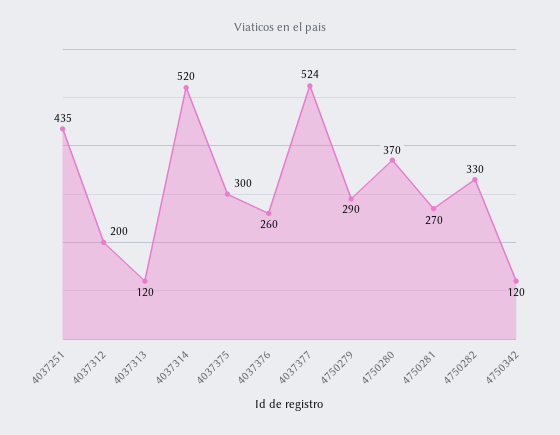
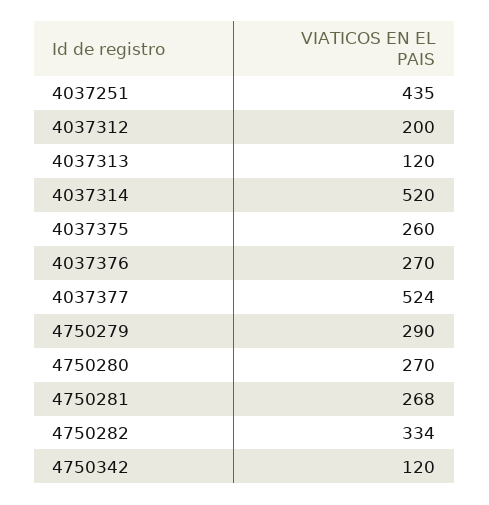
  {
    "4037251": 435,
    "4037312": 200,
    "4037313": 120,
    "4037314": 520,
-   "4037375": 300,
+   "4037375": 260,
-   "4037376": 260,
+   "4037376": 270,
    "4037377": 524,
    "4750279": 290,
-   "4750280": 370,
+   "4750280": 270,
-   "4750281": 270,
+   "4750281": 268,
-   "4750282": 330,
+   "4750282": 334,
    "4750342": 120
  }

